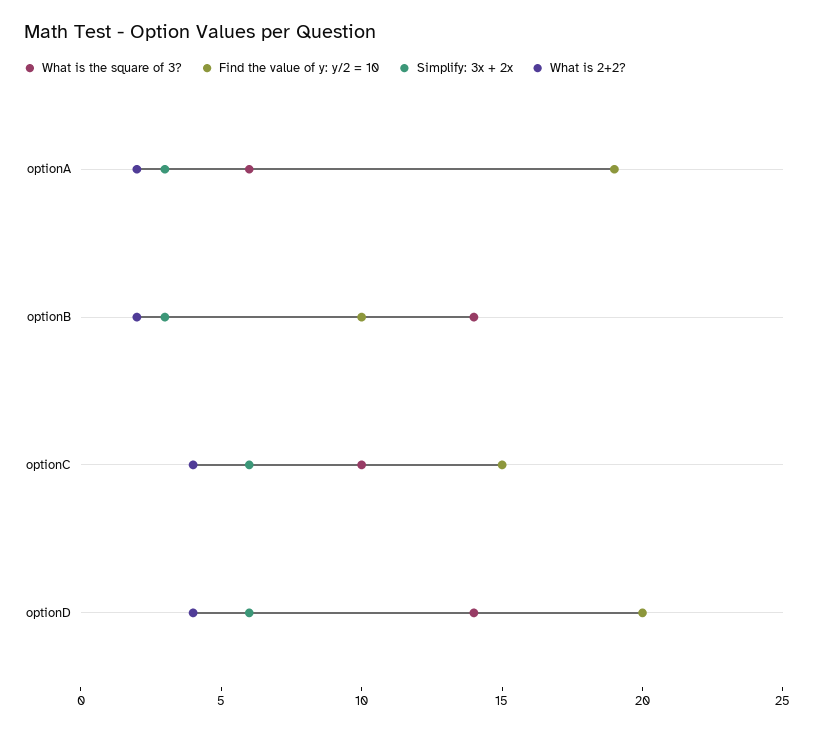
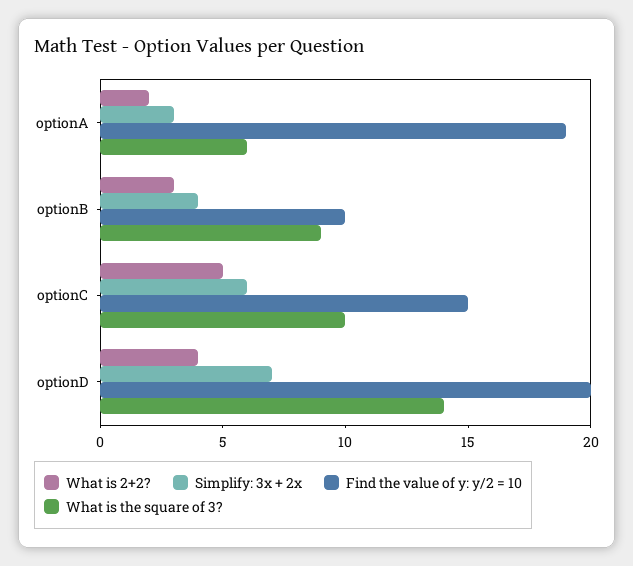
  {
    "What is the square of 3?": {
      "optionA": 6,
-     "optionB": 14,
+     "optionB": 9,
      "optionC": 10,
      "optionD": 14
    },
    "Find the value of y: y/2 = 10": {
      "optionA": 19,
      "optionB": 10,
      "optionC": 15,
      "optionD": 20
    },
    "Simplify: 3x + 2x": {
      "optionA": 3,
-     "optionB": 3,
+     "optionB": 4,
      "optionC": 6,
-     "optionD": 6
+     "optionD": 7
    },
    "What is 2+2?": {
      "optionA": 2,
-     "optionB": 2,
+     "optionB": 3,
-     "optionC": 4,
+     "optionC": 5,
      "optionD": 4
    }
  }

